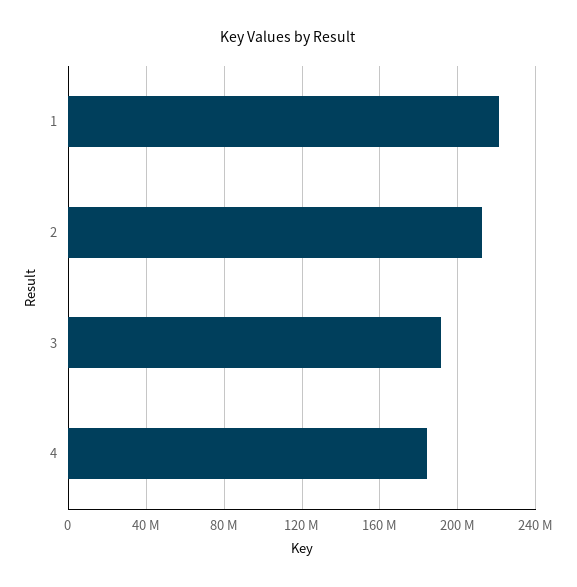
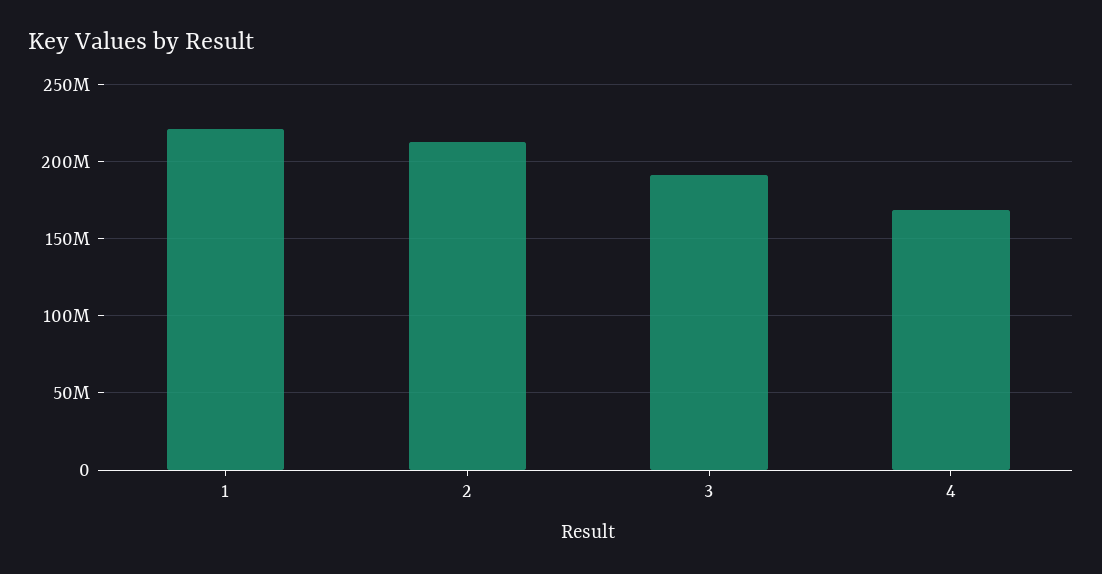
  {
    "1": 220000000,
    "2": 210000000,
    "3": 190000000,
-   "4": 185000000
+   "4": 170000000
  }

